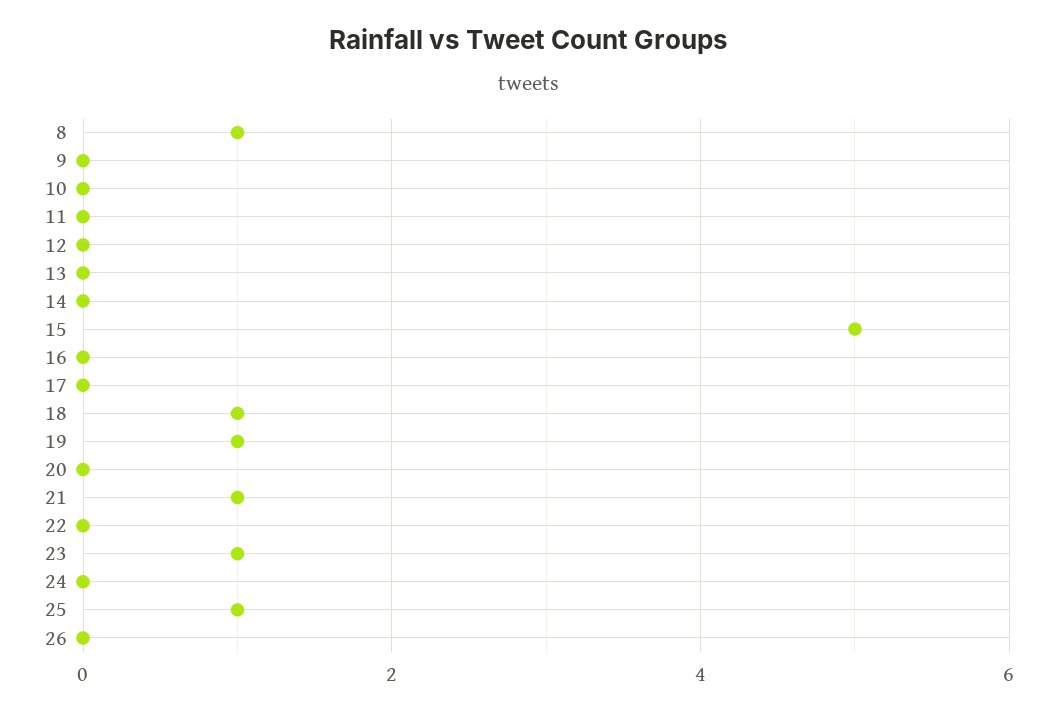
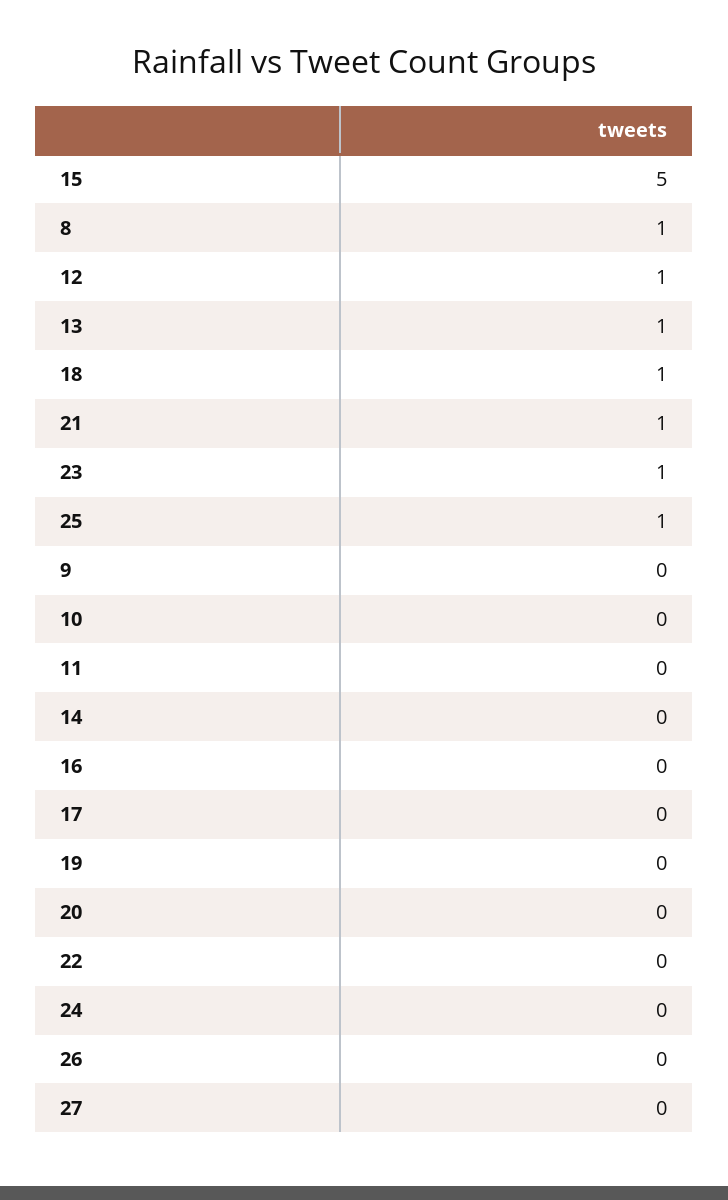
  {
    "8": 1,
    "9": 0,
    "10": 0,
    "11": 0,
-   "12": 0,
+   "12": 1,
-   "13": 0,
+   "13": 1,
    "14": 0,
    "15": 5,
    "16": 0,
    "17": 0,
    "18": 1,
-   "19": 1,
+   "19": 0,
    "20": 0,
    "21": 1,
    "22": 0,
    "23": 1,
    "24": 0,
    "25": 1,
-   "26": 0
+   "26": 0,
+   "27": 0
  }

